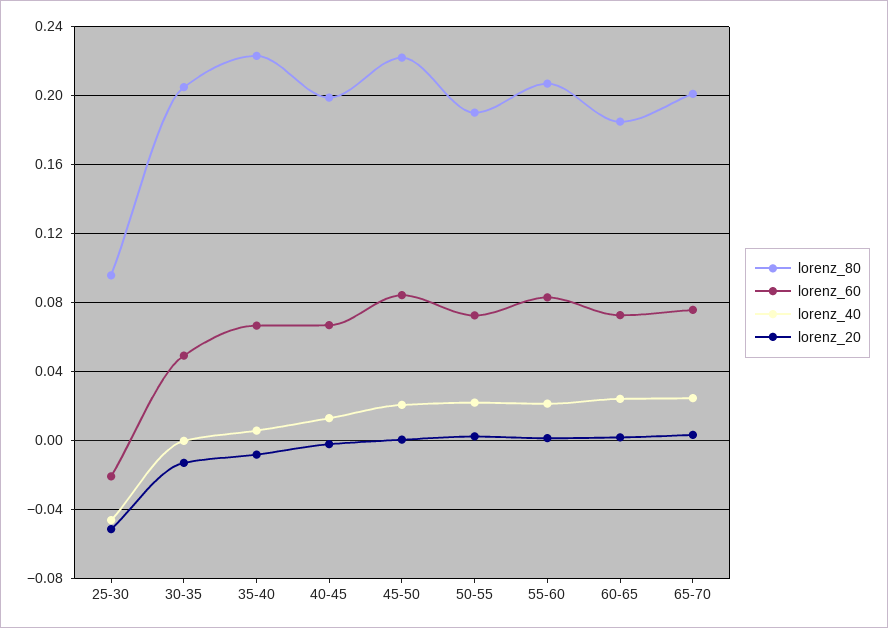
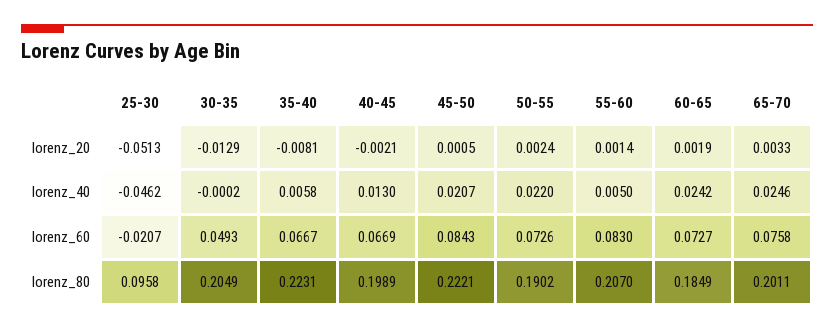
  {
    "lorenz_80": {
      "25-30": 0.0958,
      "30-35": 0.2049,
      "35-40": 0.2231,
      "40-45": 0.1989,
      "45-50": 0.2221,
      "50-55": 0.1902,
      "55-60": 0.207,
      "60-65": 0.1849,
      "65-70": 0.2011
    },
    "lorenz_60": {
      "25-30": -0.0207,
      "30-35": 0.0493,
      "35-40": 0.0667,
      "40-45": 0.0669,
      "45-50": 0.0843,
      "50-55": 0.0726,
      "55-60": 0.083,
      "60-65": 0.0727,
      "65-70": 0.0758
    },
    "lorenz_40": {
      "25-30": -0.0462,
      "30-35": -0.0002,
      "35-40": 0.0058,
      "40-45": 0.013,
      "45-50": 0.0207,
      "50-55": 0.022,
-     "55-60": 0.02,
+     "55-60": 0.005,
      "60-65": 0.0242,
      "65-70": 0.0246
    },
    "lorenz_20": {
      "25-30": -0.0513,
      "30-35": -0.0129,
      "35-40": -0.0081,
      "40-45": -0.0021,
      "45-50": 0.0005,
      "50-55": 0.0024,
      "55-60": 0.0014,
      "60-65": 0.0019,
      "65-70": 0.0033
    }
  }

